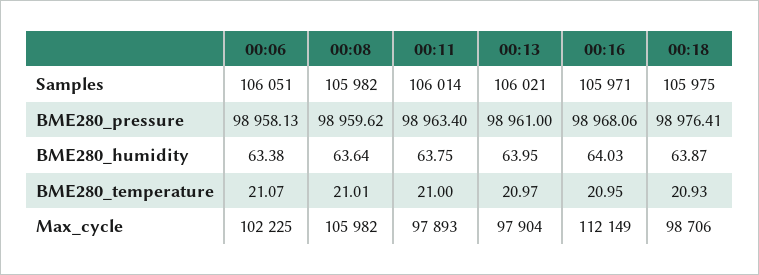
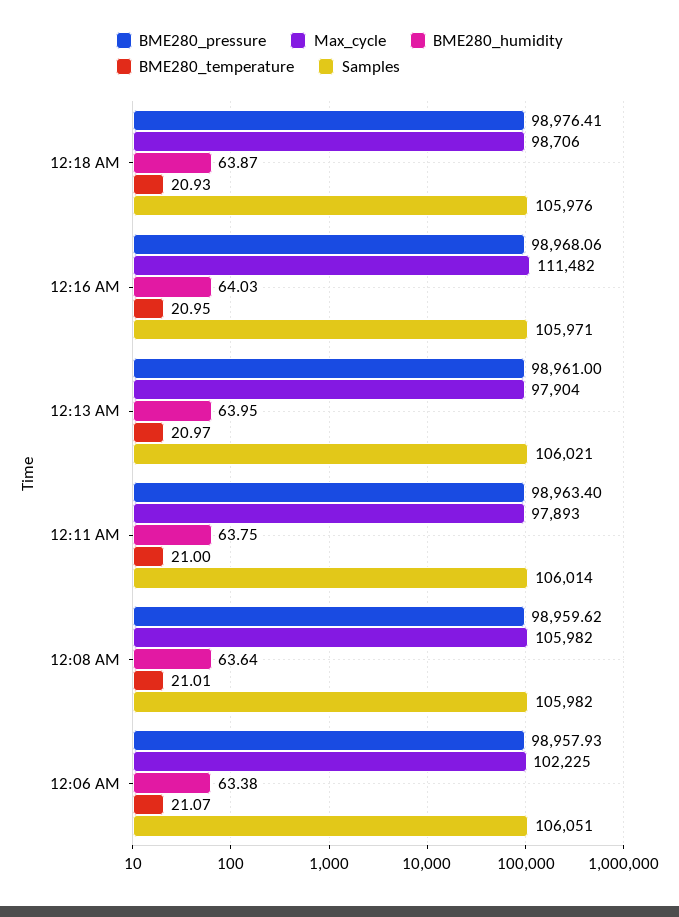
  {
    "Samples": {
      "00:06": 106051,
      "00:08": 105982,
      "00:11": 106014,
      "00:13": 106021,
      "00:16": 105971,
-     "00:18": 105975
+     "00:18": 105976
    },
    "BME280_pressure": {
-     "00:06": 98958.13,
+     "00:06": 98957.93,
      "00:08": 98959.62,
      "00:11": 98963.4,
      "00:13": 98961,
      "00:16": 98968.06,
      "00:18": 98976.41
    },
    "BME280_humidity": {
      "00:06": 63.38,
      "00:08": 63.64,
      "00:11": 63.75,
      "00:13": 63.95,
      "00:16": 64.03,
      "00:18": 63.87
    },
    "BME280_temperature": {
      "00:06": 21.07,
      "00:08": 21.01,
      "00:11": 21,
      "00:13": 20.97,
      "00:16": 20.95,
      "00:18": 20.93
    },
    "Max_cycle": {
      "00:06": 102225,
      "00:08": 105982,
      "00:11": 97893,
      "00:13": 97904,
-     "00:16": 112149,
+     "00:16": 111482,
      "00:18": 98706
    }
  }

